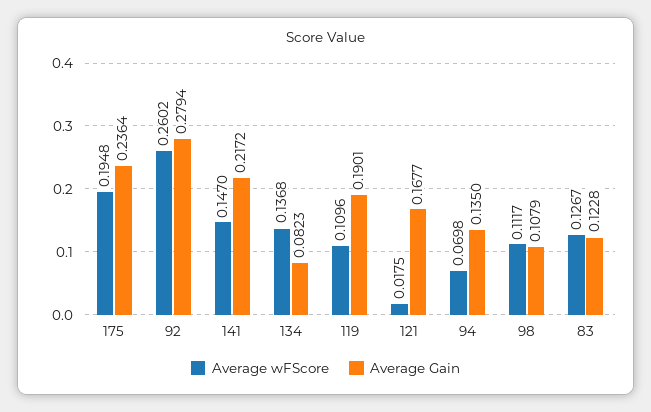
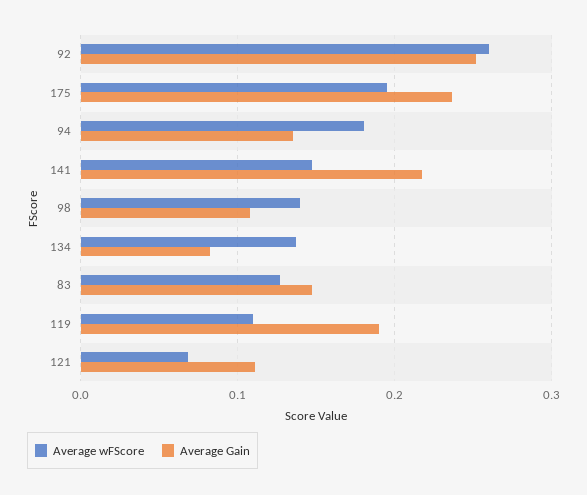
  {
    "Average wFScore": {
      "175": 0.1948,
      "92": 0.2602,
      "141": 0.147,
      "134": 0.1368,
      "119": 0.1096,
-     "121": 0.0175,
+     "121": 0.07,
-     "94": 0.0698,
+     "94": 0.18,
-     "98": 0.1117,
+     "98": 0.14,
      "83": 0.1267
    },
    "Average Gain": {
      "175": 0.2364,
-     "92": 0.2794,
+     "92": 0.25,
      "141": 0.2172,
      "134": 0.0823,
      "119": 0.1901,
-     "121": 0.1677,
+     "121": 0.11,
      "94": 0.135,
      "98": 0.1079,
-     "83": 0.1228
+     "83": 0.15
    }
  }

